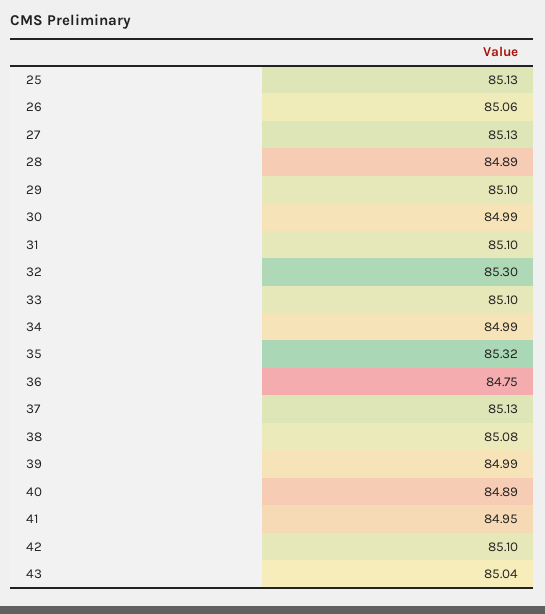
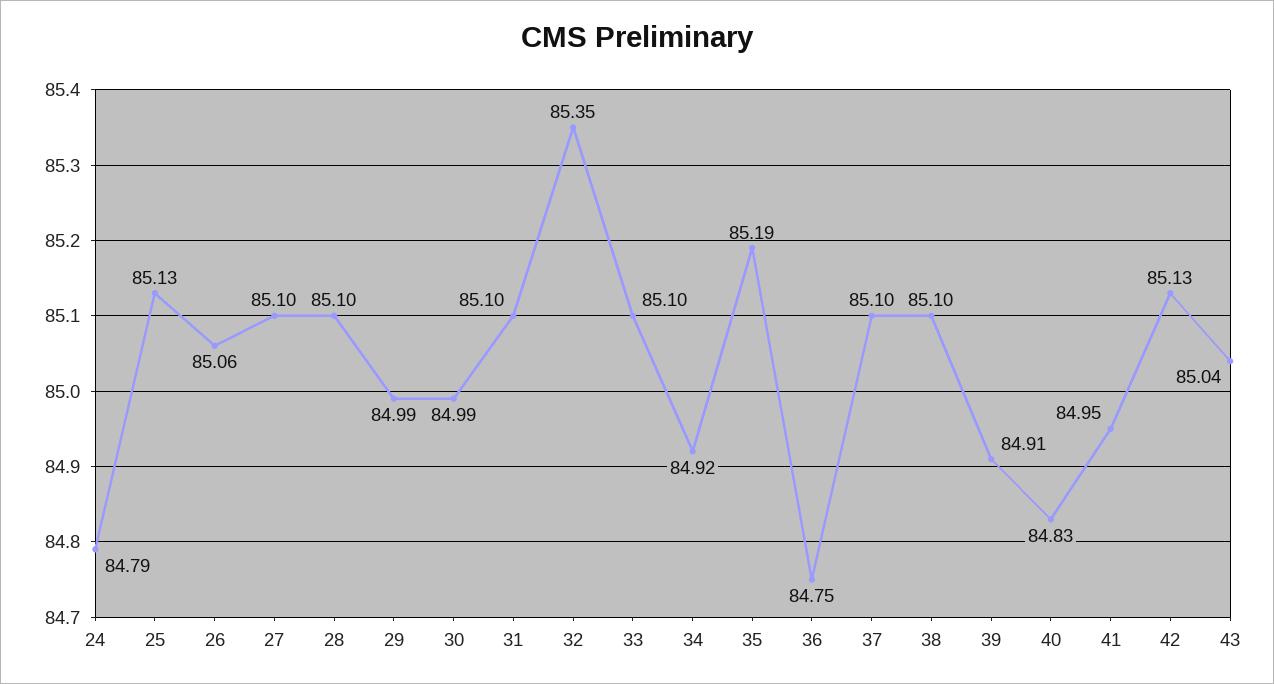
  {
    "25": 85.13,
    "26": 85.06,
-   "27": 85.13,
+   "27": 85.1,
-   "28": 84.89,
+   "28": 85.1,
-   "29": 85.1,
+   "29": 84.99,
    "30": 84.99,
    "31": 85.1,
-   "32": 85.3,
+   "32": 85.35,
    "33": 85.1,
-   "34": 84.99,
+   "34": 84.92,
-   "35": 85.32,
+   "35": 85.19,
    "36": 84.75,
-   "37": 85.13,
+   "37": 85.1,
-   "38": 85.08,
+   "38": 85.1,
-   "39": 84.99,
+   "39": 84.91,
-   "40": 84.89,
+   "40": 84.83,
    "41": 84.95,
-   "42": 85.1,
+   "42": 85.13,
-   "43": 85.04
+   "43": 85.04,
+   "24": 84.79
  }

